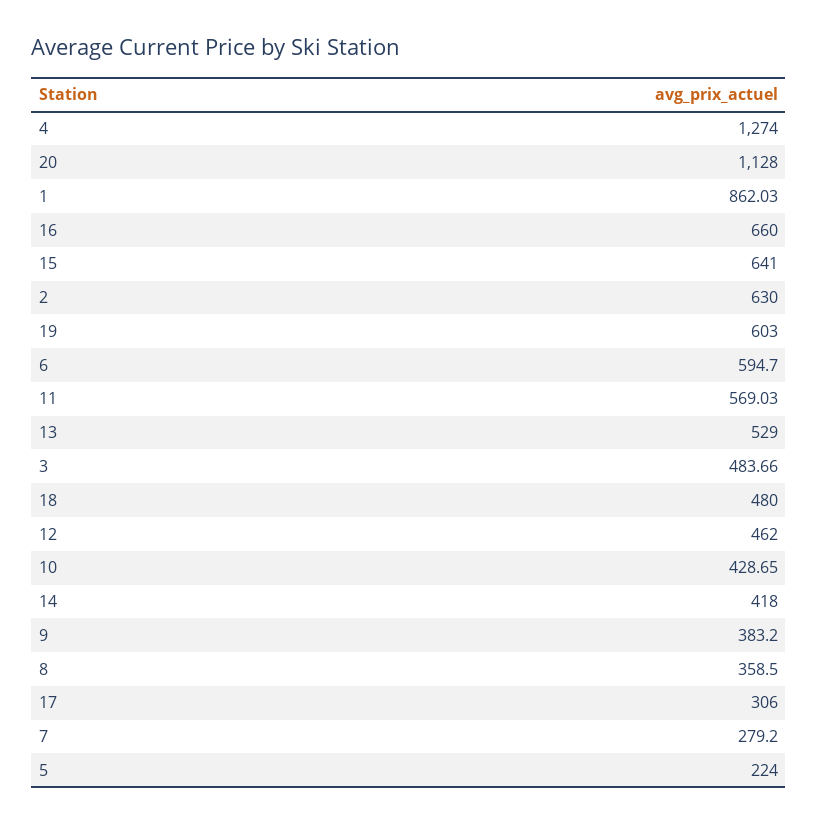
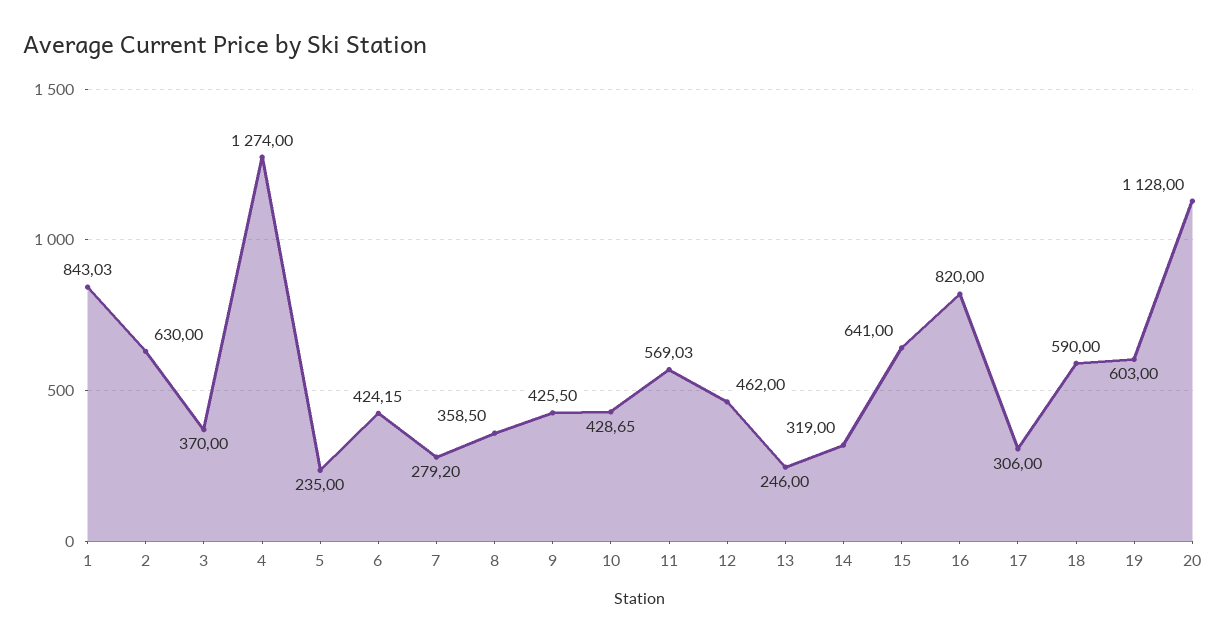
  {
    "4": 1274,
    "20": 1128,
-   "1": 862.03,
+   "1": 843.03,
-   "16": 660,
+   "16": 820,
    "15": 641,
    "2": 630,
    "19": 603,
-   "6": 594.7,
+   "6": 424.15,
    "11": 569.03,
-   "13": 529,
+   "13": 246,
-   "3": 483.66,
+   "3": 370,
-   "18": 480,
+   "18": 590,
    "12": 462,
    "10": 428.65,
-   "14": 418,
+   "14": 319,
-   "9": 383.2,
+   "9": 425.5,
    "8": 358.5,
    "17": 306,
    "7": 279.2,
-   "5": 224
+   "5": 235
  }

